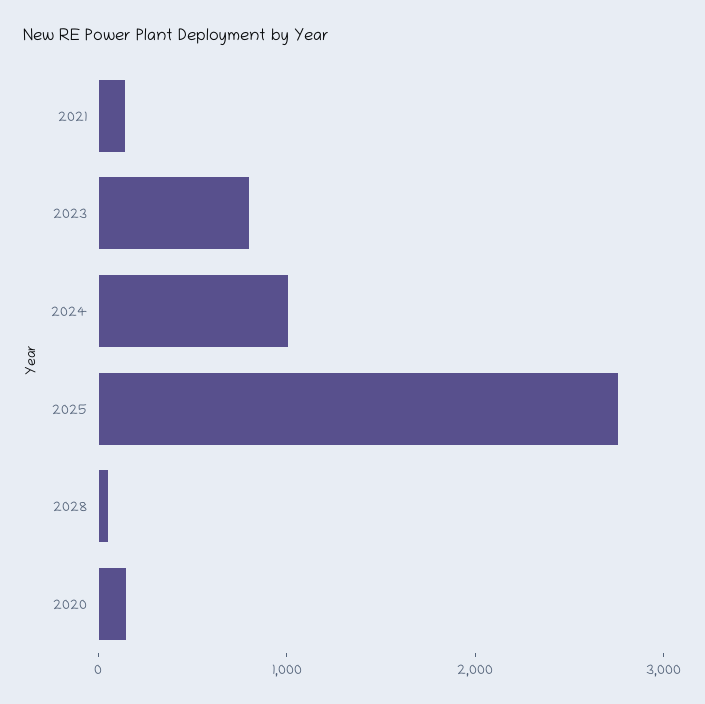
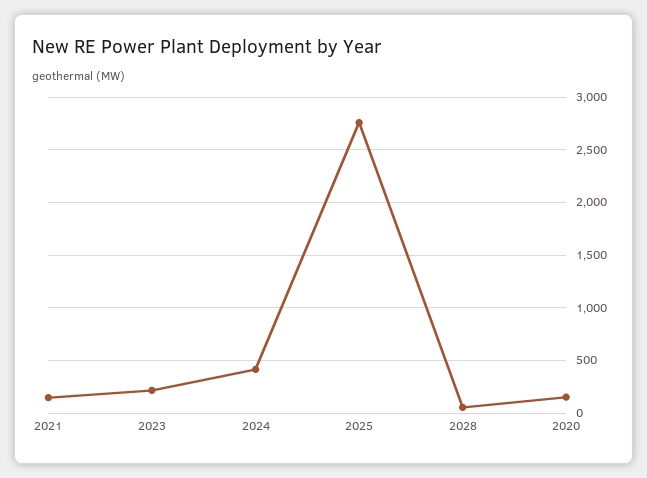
  {
    "2021": 100,
-   "2023": 800,
+   "2023": 200,
-   "2024": 1000,
+   "2024": 400,
    "2025": 2800,
    "2028": 100,
    "2020": 200
  }

